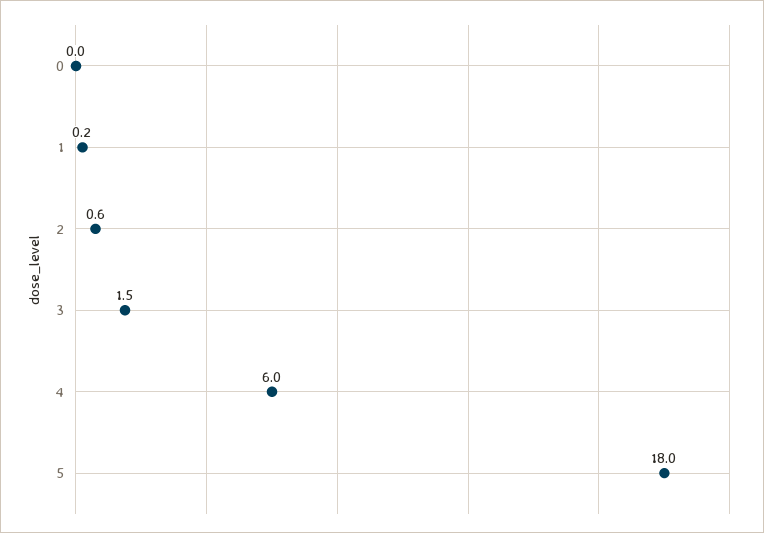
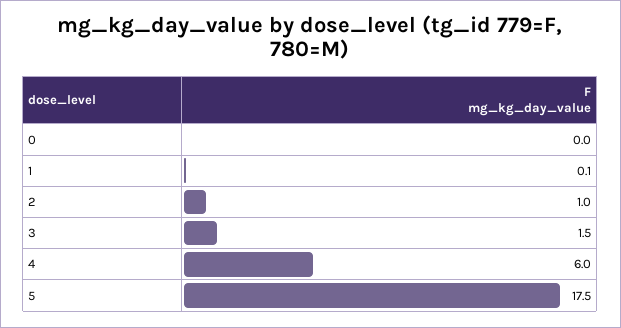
  {
    "0": 0,
-   "1": 0.2,
+   "1": 0.1,
-   "2": 0.6,
+   "2": 1,
    "3": 1.5,
    "4": 6,
-   "5": 18
+   "5": 17.5
  }

